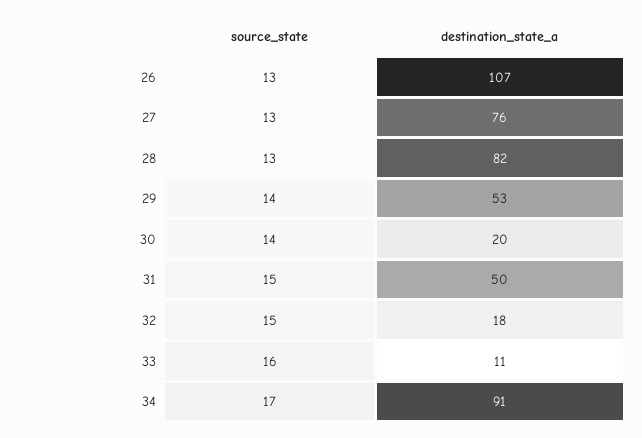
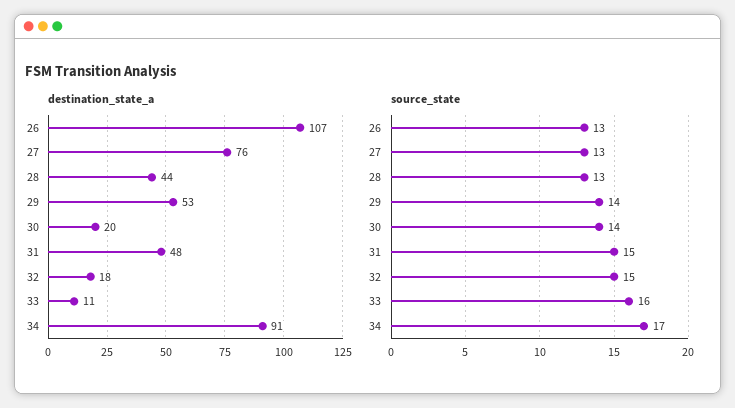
  {
    "source_state": {
      "26": 13,
      "27": 13,
      "28": 13,
      "29": 14,
      "30": 14,
      "31": 15,
      "32": 15,
      "33": 16,
      "34": 17
    },
    "destination_state_a": {
      "26": 107,
      "27": 76,
-     "28": 82,
+     "28": 44,
      "29": 53,
      "30": 20,
-     "31": 50,
+     "31": 48,
      "32": 18,
      "33": 11,
      "34": 91
    }
  }

